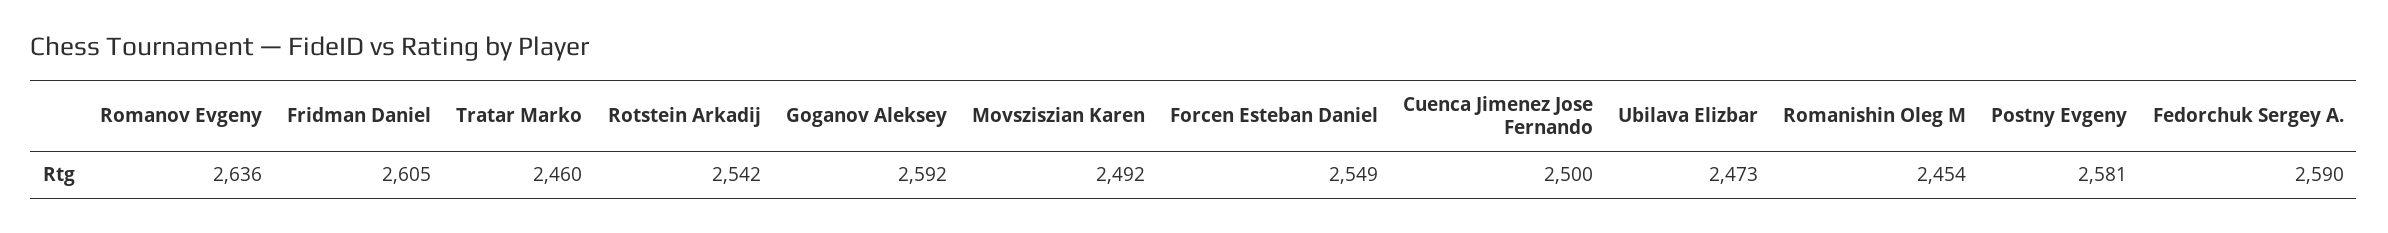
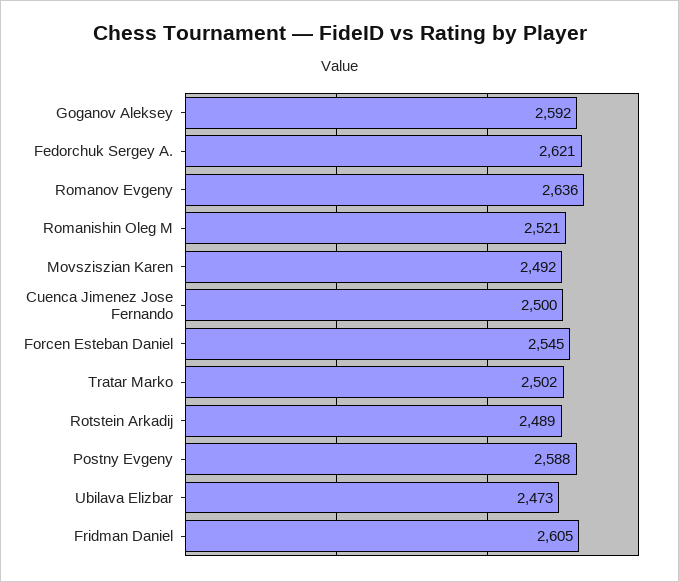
  {
    "Romanov Evgeny": 2636,
    "Fridman Daniel": 2605,
-   "Tratar Marko": 2460,
+   "Tratar Marko": 2502,
-   "Rotstein Arkadij": 2542,
+   "Rotstein Arkadij": 2489,
    "Goganov Aleksey": 2592,
    "Movsziszian Karen": 2492,
-   "Forcen Esteban Daniel": 2549,
+   "Forcen Esteban Daniel": 2545,
    "Cuenca Jimenez Jose Fernando": 2500,
    "Ubilava Elizbar": 2473,
-   "Romanishin Oleg M": 2454,
+   "Romanishin Oleg M": 2521,
-   "Postny Evgeny": 2581,
+   "Postny Evgeny": 2588,
-   "Fedorchuk Sergey A.": 2590
+   "Fedorchuk Sergey A.": 2621
  }

